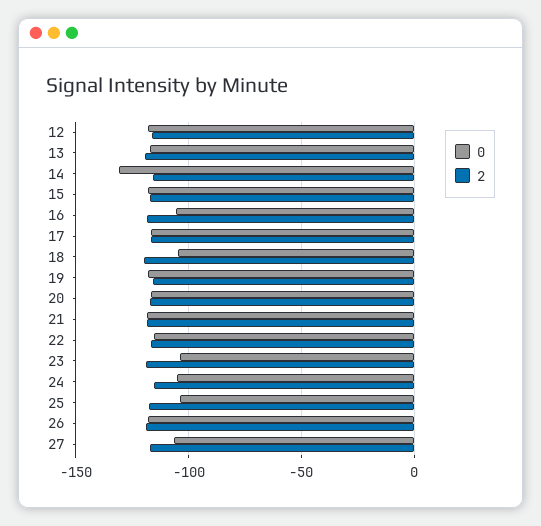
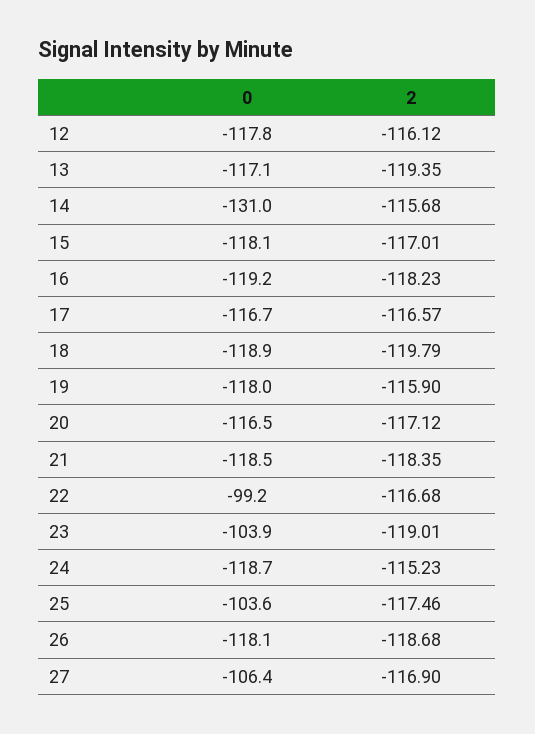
  {
    "0": {
      "12": -117.8,
      "13": -117.1,
      "14": -131,
      "15": -118.1,
-     "16": -105,
+     "16": -119.2,
      "17": -116.7,
-     "18": -105,
+     "18": -118.9,
      "19": -118,
      "20": -116.5,
      "21": -118.5,
-     "22": -115,
+     "22": -99.2,
      "23": -103.9,
-     "24": -105,
+     "24": -118.7,
      "25": -103.6,
      "26": -118.1,
      "27": -106.4
    },
    "2": {
      "12": -116.12,
      "13": -119.35,
      "14": -115.68,
      "15": -117.01,
      "16": -118.23,
      "17": -116.57,
      "18": -119.79,
      "19": -115.9,
      "20": -117.12,
      "21": -118.35,
      "22": -116.68,
      "23": -119.01,
      "24": -115.23,
      "25": -117.46,
      "26": -118.68,
      "27": -116.9
    }
  }

